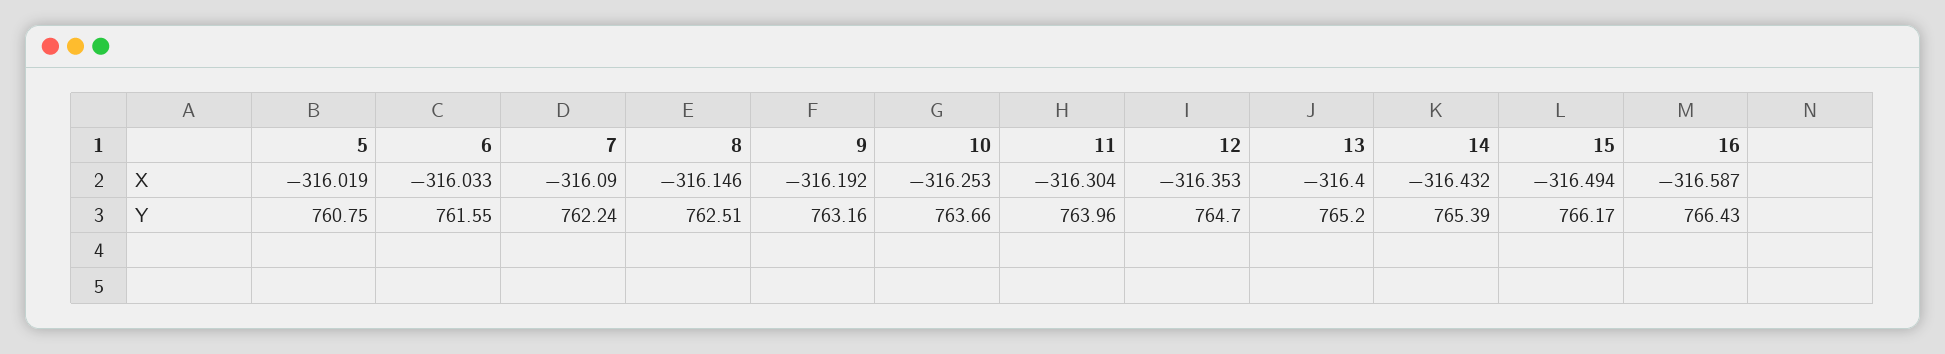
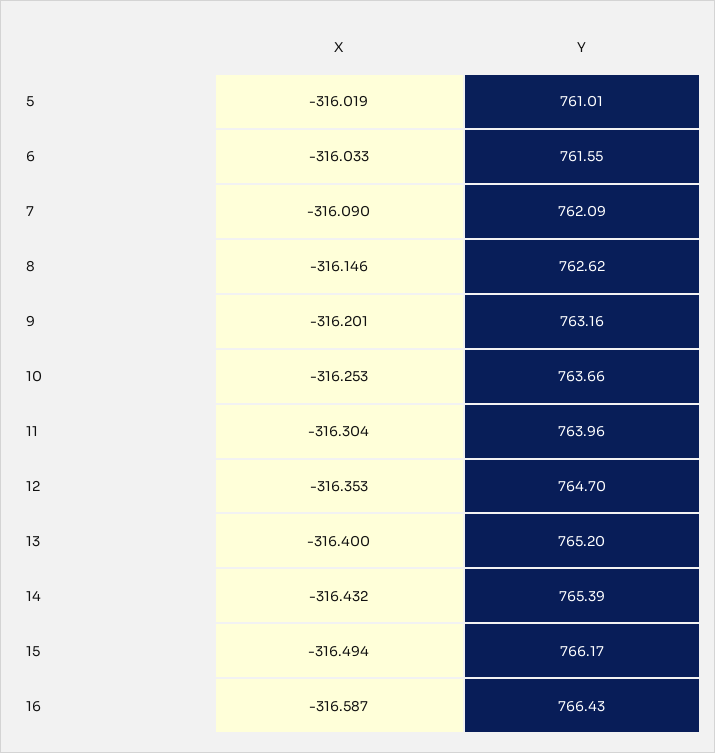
  {
    "5": {
      "X": -316.019,
-     "Y": 760.75
+     "Y": 761.01
    },
    "6": {
      "X": -316.033,
      "Y": 761.55
    },
    "7": {
      "X": -316.09,
-     "Y": 762.24
+     "Y": 762.09
    },
    "8": {
      "X": -316.146,
-     "Y": 762.51
+     "Y": 762.62
    },
    "9": {
-     "X": -316.192,
+     "X": -316.201,
      "Y": 763.16
    },
    "10": {
      "X": -316.253,
      "Y": 763.66
    },
    "11": {
      "X": -316.304,
      "Y": 763.96
    },
    "12": {
      "X": -316.353,
      "Y": 764.7
    },
    "13": {
      "X": -316.4,
      "Y": 765.2
    },
    "14": {
      "X": -316.432,
      "Y": 765.39
    },
    "15": {
      "X": -316.494,
      "Y": 766.17
    },
    "16": {
      "X": -316.587,
      "Y": 766.43
    }
  }

